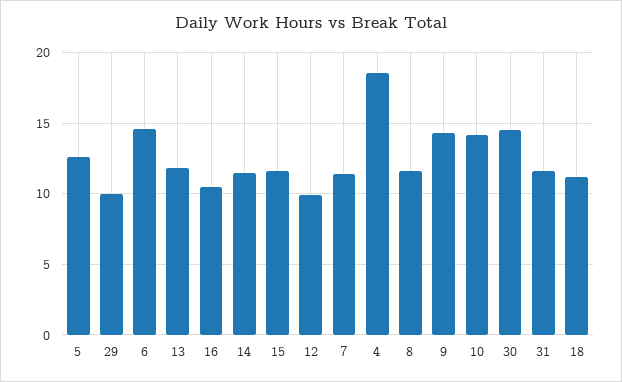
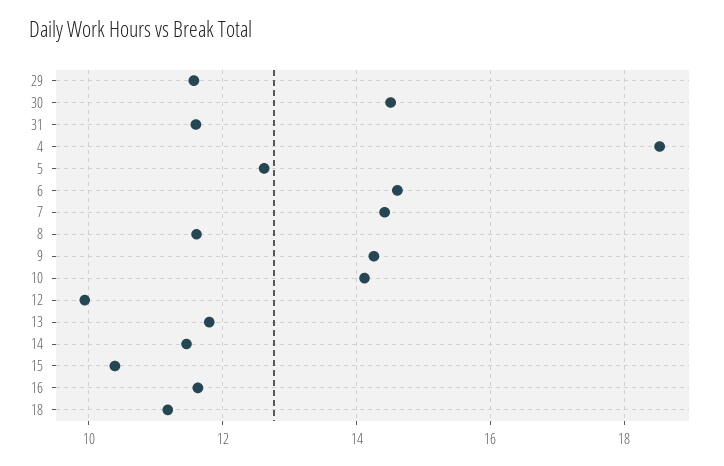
  {
    "5": 12.6,
-   "29": 10,
+   "29": 11.6,
    "6": 14.6,
    "13": 11.8,
-   "16": 10.5,
+   "16": 11.6,
    "14": 11.4,
-   "15": 11.5,
+   "15": 10.4,
    "12": 10,
-   "7": 11.5,
+   "7": 14.4,
    "4": 18.6,
    "8": 11.6,
    "9": 14.2,
    "10": 14.2,
    "30": 14.6,
    "31": 11.6,
    "18": 11.2
  }

